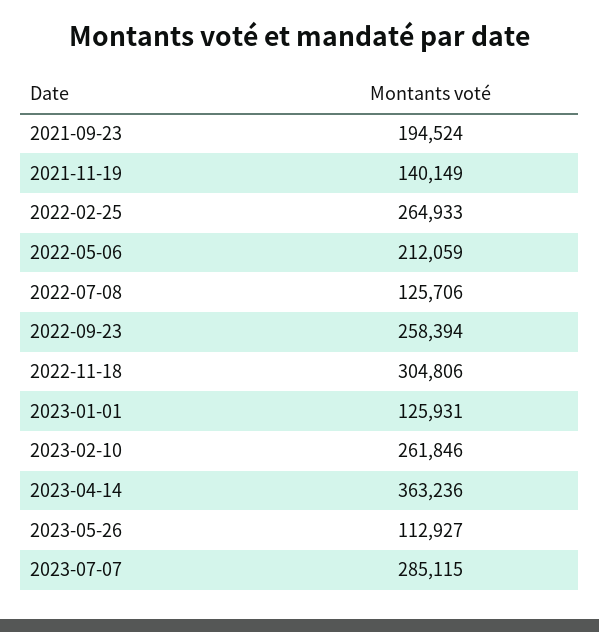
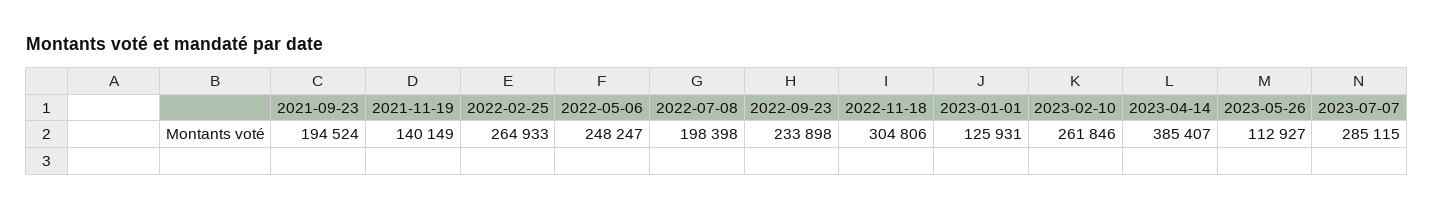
  {
    "2021-09-23": 194524,
    "2021-11-19": 140149,
    "2022-02-25": 264933,
-   "2022-05-06": 212059,
+   "2022-05-06": 248247,
-   "2022-07-08": 125706,
+   "2022-07-08": 198398,
-   "2022-09-23": 258394,
+   "2022-09-23": 233898,
    "2022-11-18": 304806,
    "2023-01-01": 125931,
    "2023-02-10": 261846,
-   "2023-04-14": 363236,
+   "2023-04-14": 385407,
    "2023-05-26": 112927,
    "2023-07-07": 285115
  }

